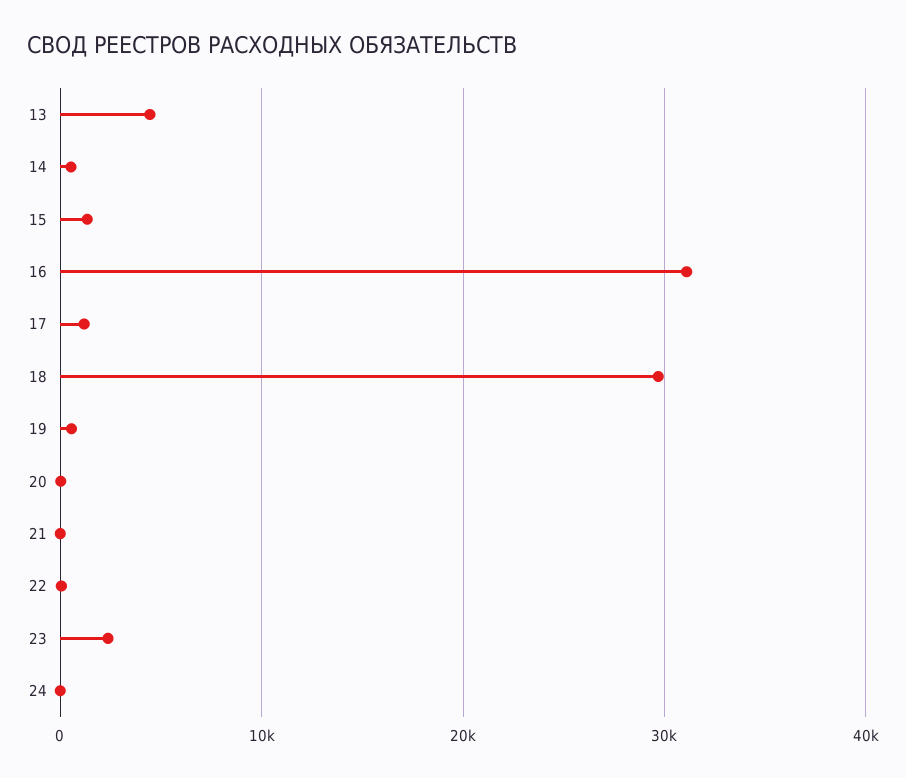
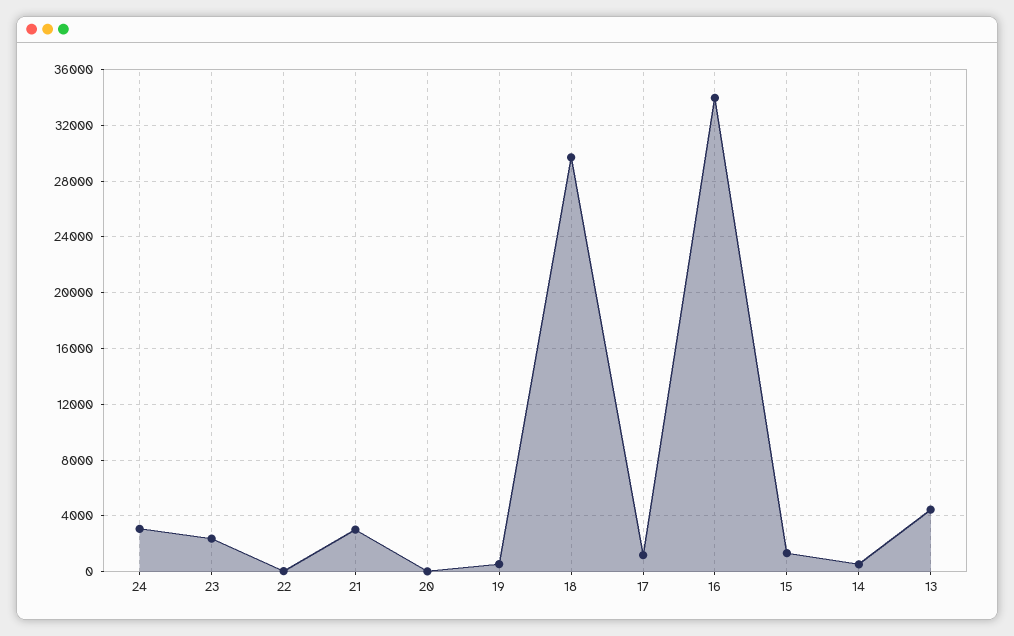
  {
    "13": 4500,
    "14": 500,
    "15": 1500,
-   "16": 31000,
+   "16": 34000,
    "17": 1000,
    "18": 29500,
    "19": 500,
    "20": 0,
-   "21": 0,
+   "21": 3000,
    "22": 0,
    "23": 2500,
-   "24": 0
+   "24": 3000
  }

